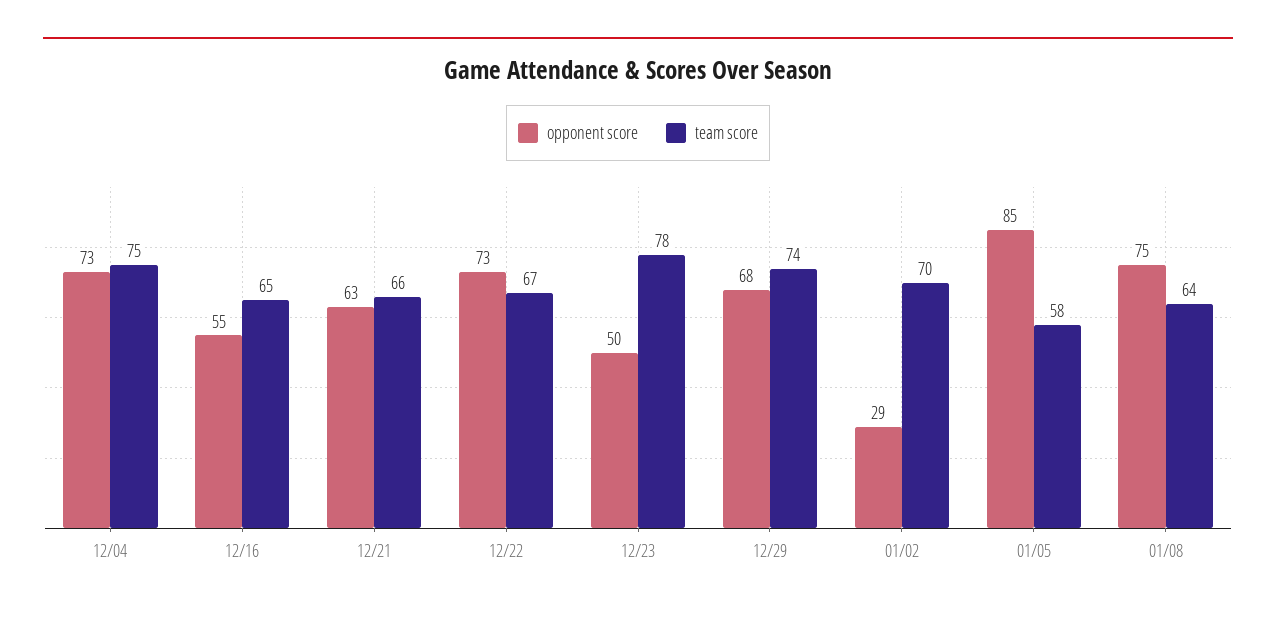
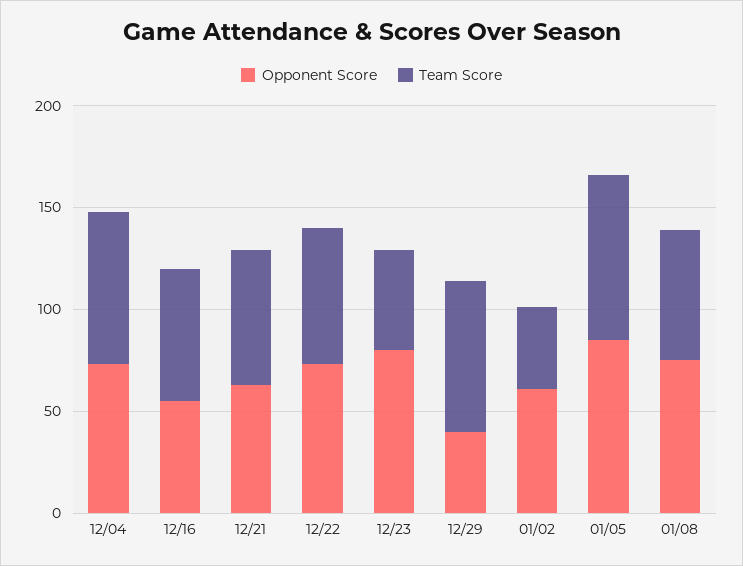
  {
    "opponent score": {
      "12/04": 73,
      "12/16": 55,
      "12/21": 63,
      "12/22": 73,
-     "12/23": 50,
+     "12/23": 80,
-     "12/29": 68,
+     "12/29": 40,
-     "01/02": 29,
+     "01/02": 60,
      "01/05": 85,
      "01/08": 75
    },
    "team score": {
      "12/04": 75,
      "12/16": 65,
      "12/21": 66,
      "12/22": 67,
-     "12/23": 78,
+     "12/23": 50,
      "12/29": 74,
-     "01/02": 70,
+     "01/02": 40,
-     "01/05": 58,
+     "01/05": 80,
      "01/08": 64
    }
  }

